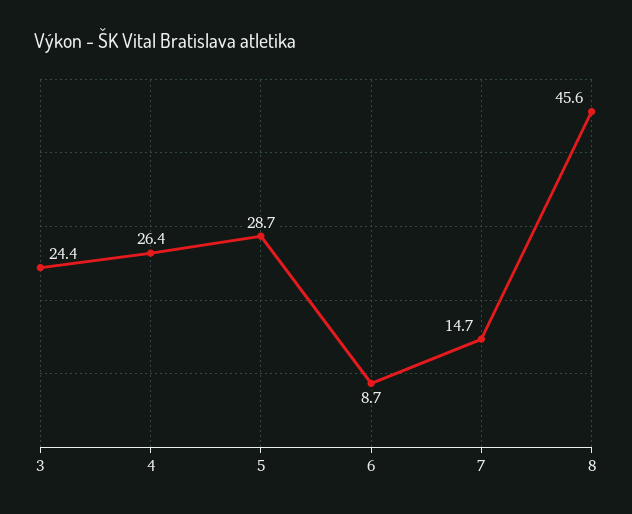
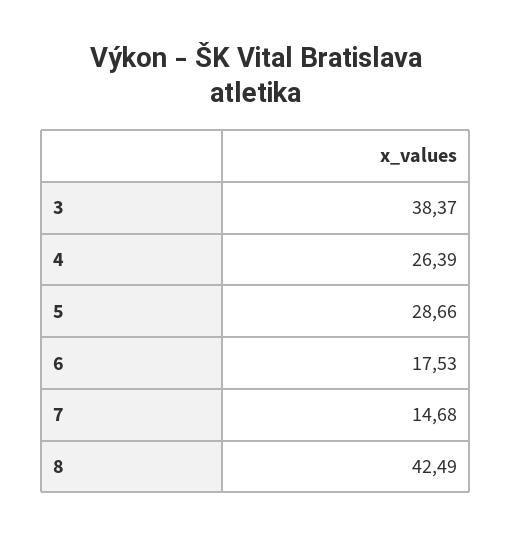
  {
-   "3": 24.4,
+   "3": 38.37,
    "4": 26.39,
    "5": 28.66,
-   "6": 8.7,
+   "6": 17.53,
    "7": 14.68,
-   "8": 45.6
+   "8": 42.49
  }

